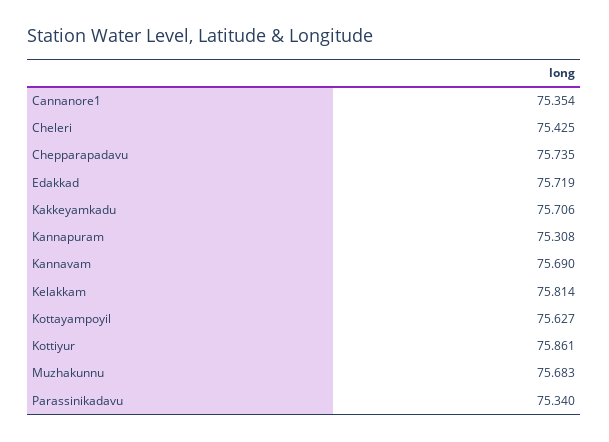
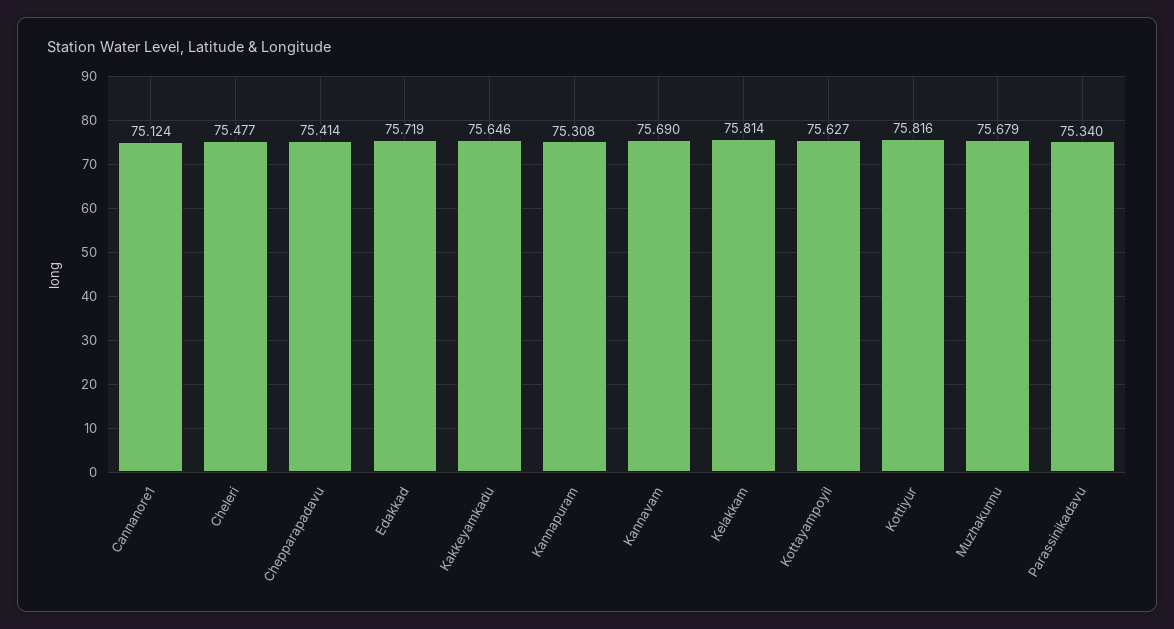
  {
-   "Cannanore1": 75.354,
+   "Cannanore1": 75.124,
-   "Cheleri": 75.425,
+   "Cheleri": 75.477,
-   "Chepparapadavu": 75.735,
+   "Chepparapadavu": 75.414,
    "Edakkad": 75.719,
-   "Kakkeyamkadu": 75.706,
+   "Kakkeyamkadu": 75.646,
    "Kannapuram": 75.308,
    "Kannavam": 75.69,
    "Kelakkam": 75.814,
    "Kottayampoyil": 75.627,
-   "Kottiyur": 75.861,
+   "Kottiyur": 75.816,
-   "Muzhakunnu": 75.683,
+   "Muzhakunnu": 75.679,
    "Parassinikadavu": 75.34
  }

